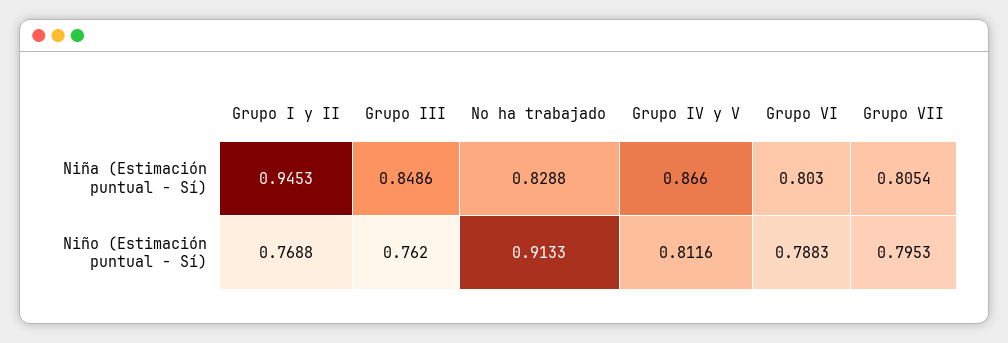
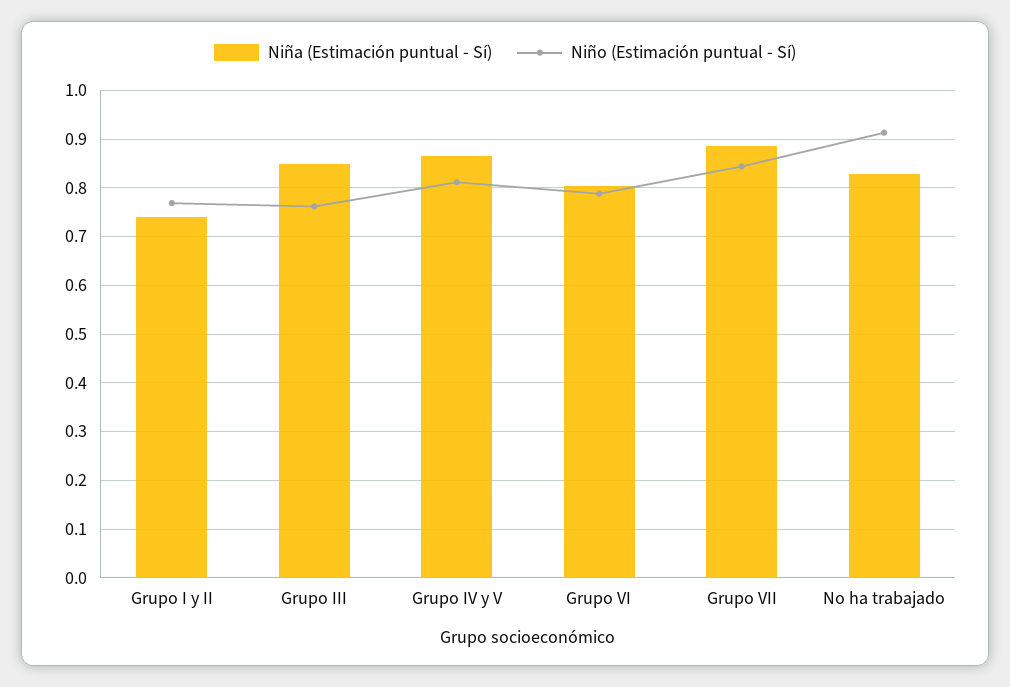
  {
    "Niña (Estimación puntual - Sí)": {
-     "Grupo I y II": 0.9453,
+     "Grupo I y II": 0.74,
      "Grupo III": 0.8486,
      "No ha trabajado": 0.8288,
      "Grupo IV y V": 0.866,
      "Grupo VI": 0.803,
-     "Grupo VII": 0.8054
+     "Grupo VII": 0.88
    },
    "Niño (Estimación puntual - Sí)": {
      "Grupo I y II": 0.7688,
      "Grupo III": 0.762,
      "No ha trabajado": 0.9133,
      "Grupo IV y V": 0.8116,
      "Grupo VI": 0.7883,
-     "Grupo VII": 0.7953
+     "Grupo VII": 0.84
    }
  }

